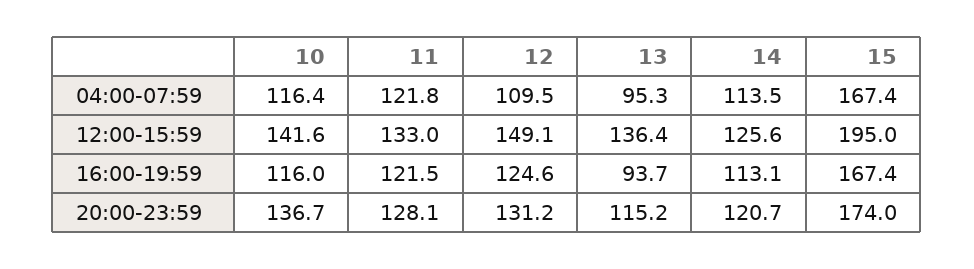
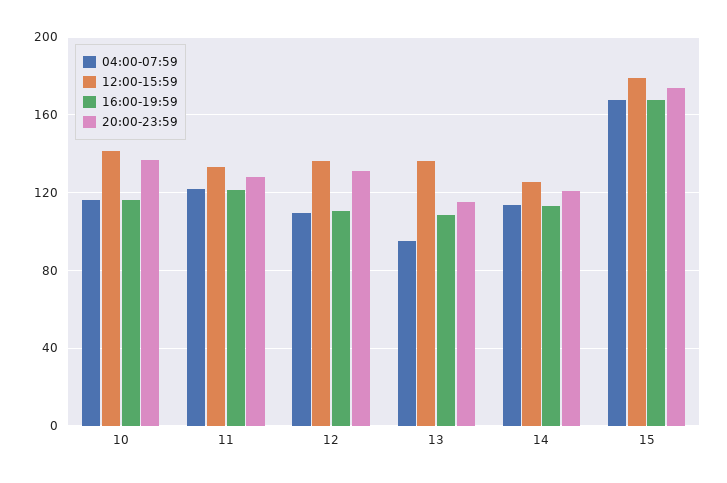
  {
    "04:00-07:59": {
      "10": 116.4,
      "11": 121.8,
      "12": 109.5,
      "13": 95.3,
      "14": 113.5,
      "15": 167.4
    },
    "12:00-15:59": {
      "10": 141.6,
      "11": 133,
-     "12": 149.1,
+     "12": 135,
      "13": 136.4,
      "14": 125.6,
-     "15": 195
+     "15": 180
    },
    "16:00-19:59": {
      "10": 116,
      "11": 121.5,
-     "12": 124.6,
+     "12": 110,
-     "13": 93.7,
+     "13": 110,
      "14": 113.1,
      "15": 167.4
    },
    "20:00-23:59": {
      "10": 136.7,
      "11": 128.1,
      "12": 131.2,
      "13": 115.2,
      "14": 120.7,
      "15": 174
    }
  }

